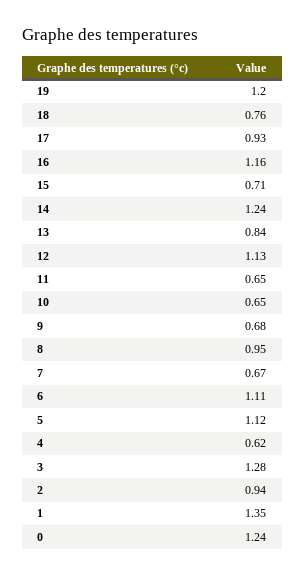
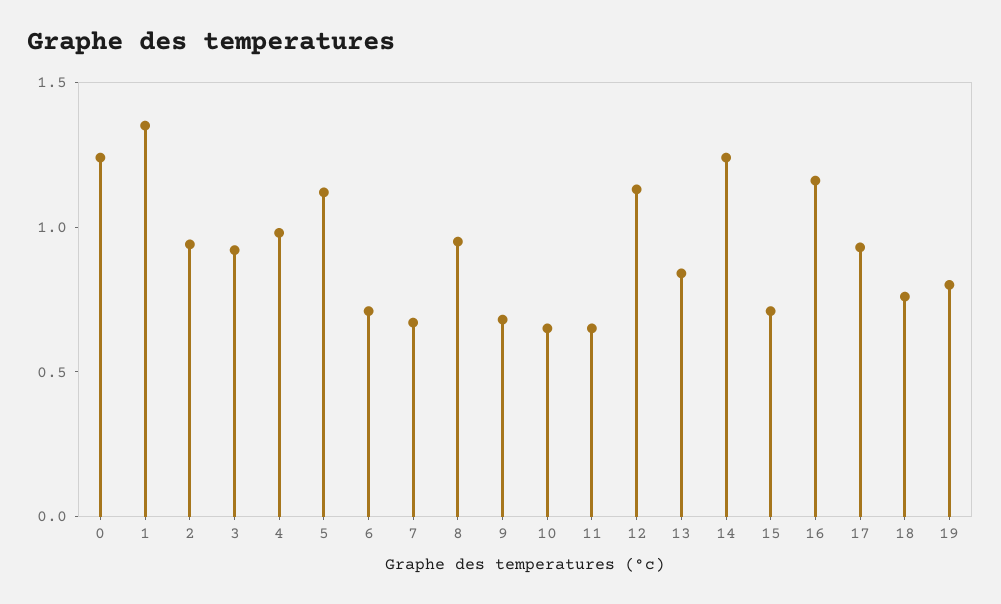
  {
-   "19": 1.2,
+   "19": 0.8,
    "18": 0.76,
    "17": 0.93,
    "16": 1.16,
    "15": 0.71,
    "14": 1.24,
    "13": 0.84,
    "12": 1.13,
    "11": 0.65,
    "10": 0.65,
    "9": 0.68,
    "8": 0.95,
    "7": 0.67,
-   "6": 1.11,
+   "6": 0.7,
    "5": 1.12,
-   "4": 0.62,
+   "4": 1,
-   "3": 1.28,
+   "3": 0.9,
    "2": 0.94,
    "1": 1.35,
    "0": 1.24
  }

